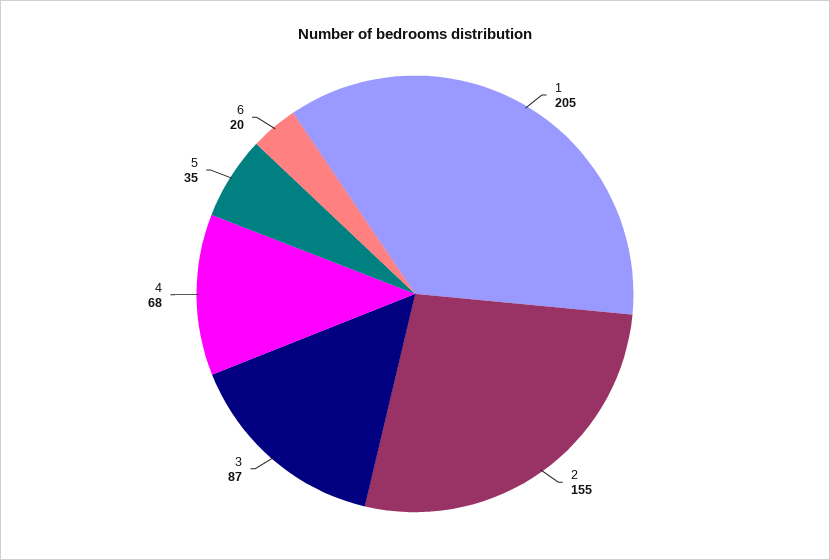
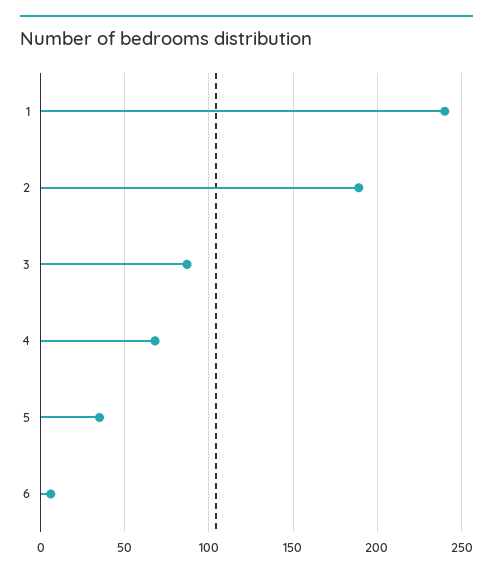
  {
-   "1": 205,
+   "1": 240,
-   "2": 155,
+   "2": 190,
    "3": 87,
    "4": 68,
    "5": 35,
-   "6": 20
+   "6": 5
  }

